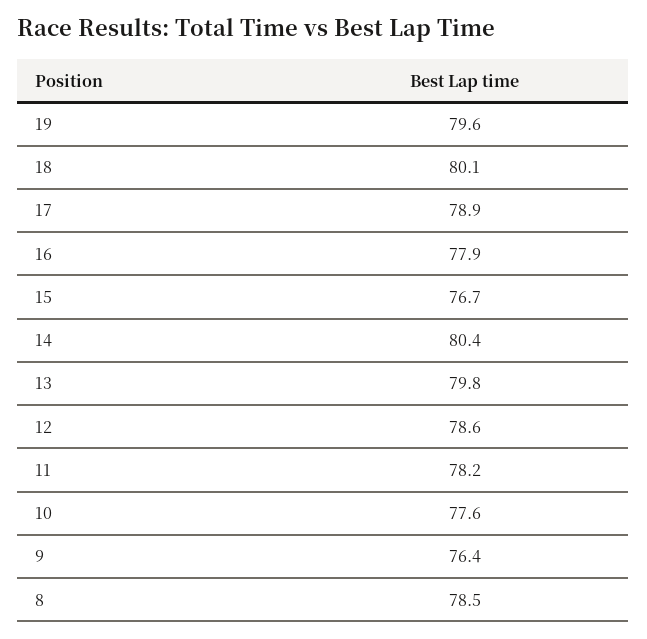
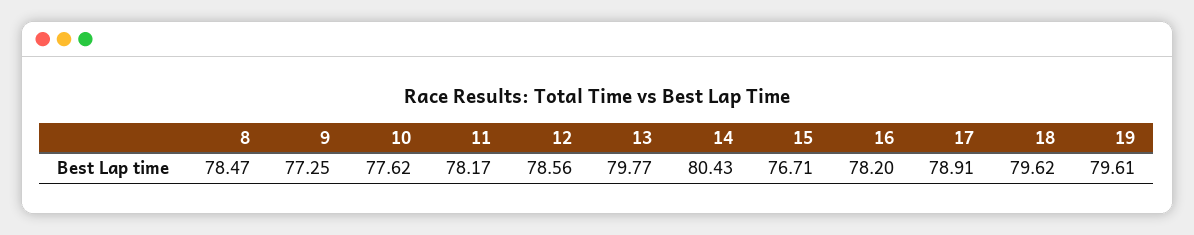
  {
    "19": 79.61,
-   "18": 80.1,
+   "18": 79.62,
    "17": 78.91,
-   "16": 77.9,
+   "16": 78.2,
    "15": 76.71,
    "14": 80.43,
    "13": 79.77,
    "12": 78.56,
    "11": 78.17,
    "10": 77.62,
-   "9": 76.4,
+   "9": 77.25,
    "8": 78.47
  }

